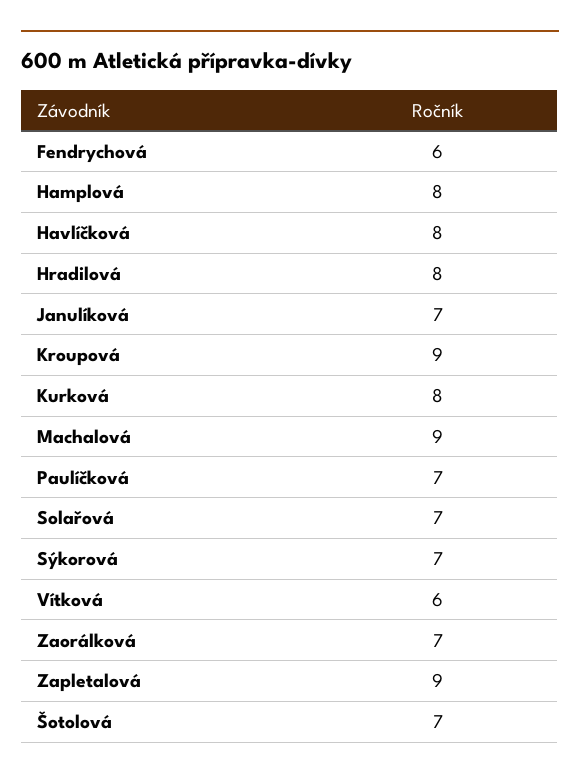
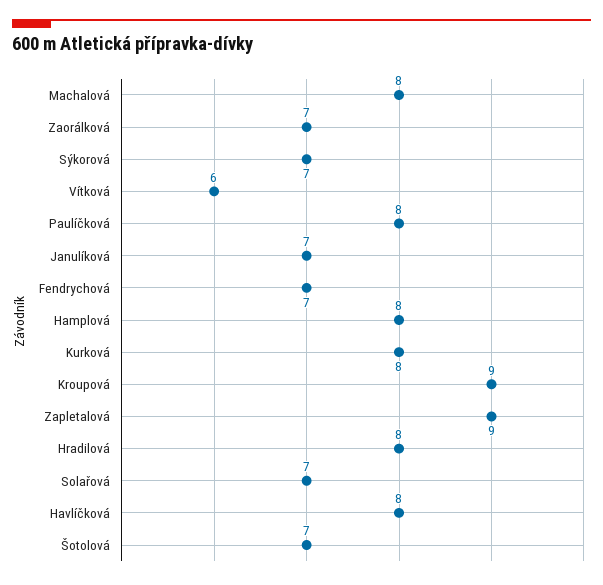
  {
-   "Fendrychová": 6,
+   "Fendrychová": 7,
    "Hamplová": 8,
    "Havlíčková": 8,
    "Hradilová": 8,
    "Janulíková": 7,
    "Kroupová": 9,
    "Kurková": 8,
-   "Machalová": 9,
+   "Machalová": 8,
-   "Paulíčková": 7,
+   "Paulíčková": 8,
    "Solařová": 7,
    "Sýkorová": 7,
    "Vítková": 6,
    "Zaorálková": 7,
    "Zapletalová": 9,
    "Šotolová": 7
  }

